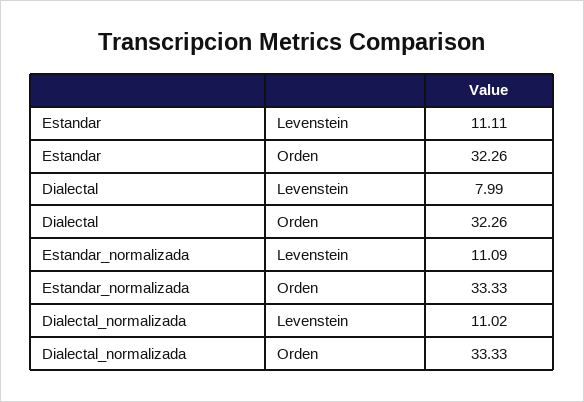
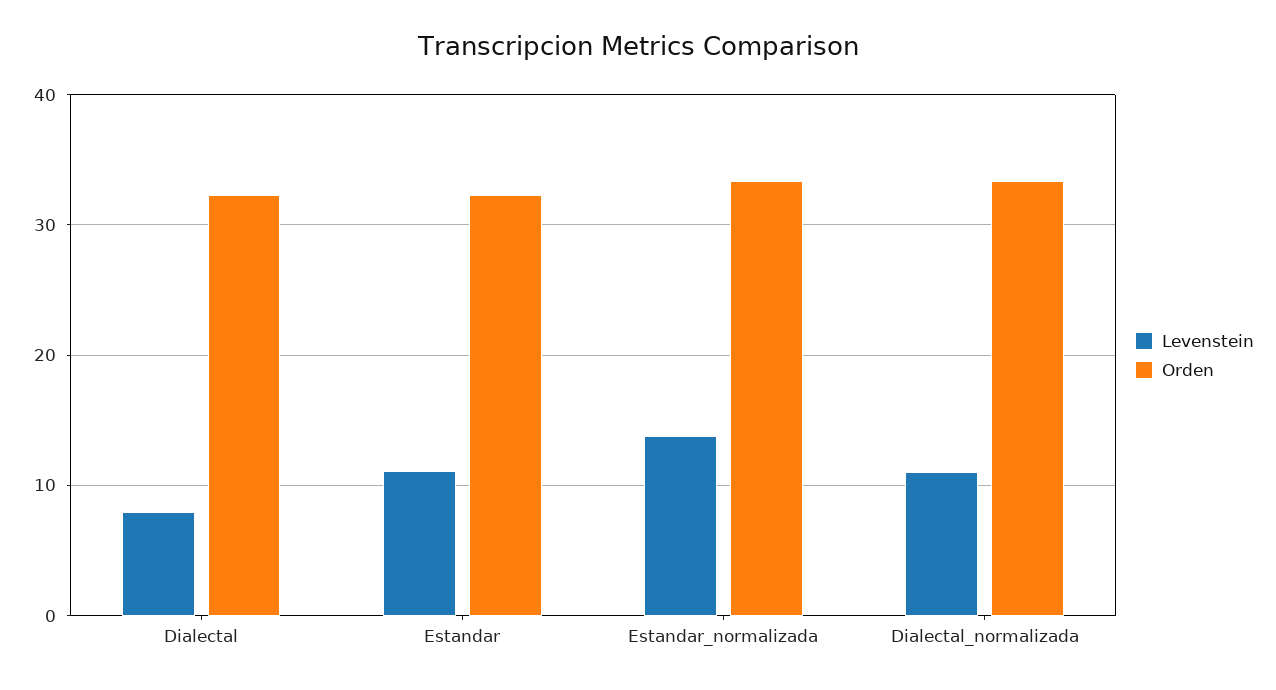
  {
    "Levenstein": {
      "Estandar": 11.11,
      "Dialectal": 7.99,
-     "Estandar_normalizada": 11.09,
+     "Estandar_normalizada": 14,
      "Dialectal_normalizada": 11.02
    },
    "Orden": {
      "Estandar": 32.26,
      "Dialectal": 32.26,
      "Estandar_normalizada": 33.33,
      "Dialectal_normalizada": 33.33
    }
  }

